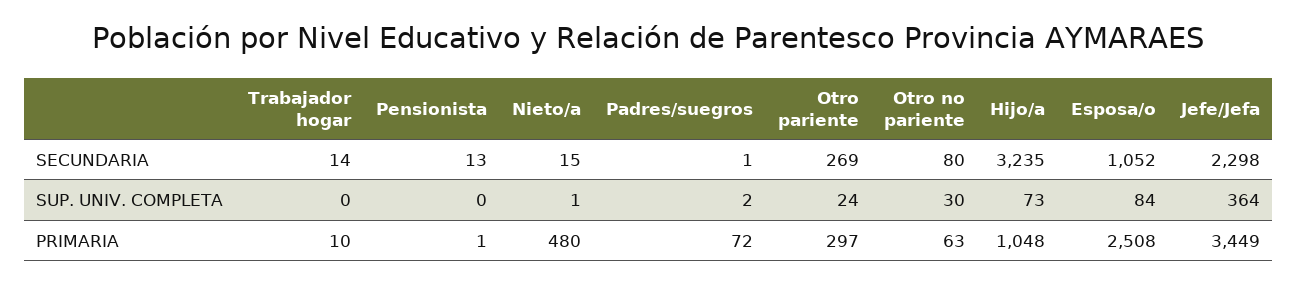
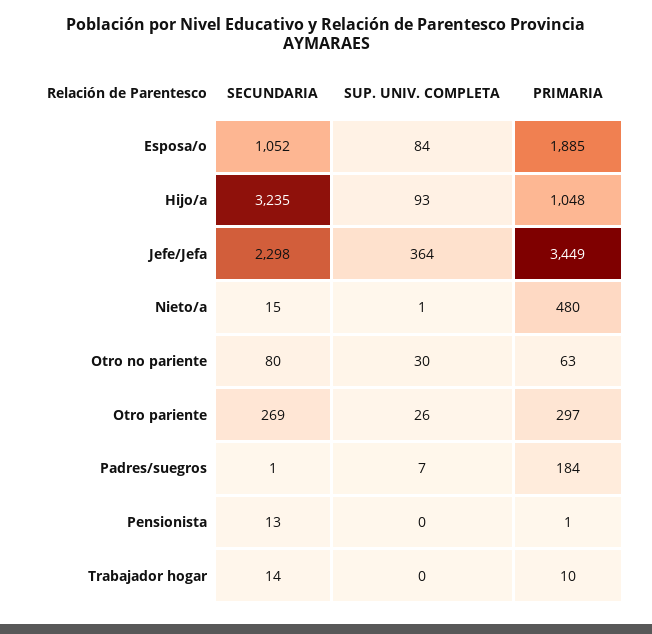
  {
    "Trabajador hogar": {
      "SECUNDARIA": 14,
      "SUP. UNIV. COMPLETA": 0,
      "PRIMARIA": 10
    },
    "Pensionista": {
      "SECUNDARIA": 13,
      "SUP. UNIV. COMPLETA": 0,
      "PRIMARIA": 1
    },
    "Nieto/a": {
      "SECUNDARIA": 15,
      "SUP. UNIV. COMPLETA": 1,
      "PRIMARIA": 480
    },
    "Padres/suegros": {
      "SECUNDARIA": 1,
-     "SUP. UNIV. COMPLETA": 2,
+     "SUP. UNIV. COMPLETA": 7,
-     "PRIMARIA": 72
+     "PRIMARIA": 184
    },
    "Otro pariente": {
      "SECUNDARIA": 269,
-     "SUP. UNIV. COMPLETA": 24,
+     "SUP. UNIV. COMPLETA": 26,
      "PRIMARIA": 297
    },
    "Otro no pariente": {
      "SECUNDARIA": 80,
      "SUP. UNIV. COMPLETA": 30,
      "PRIMARIA": 63
    },
    "Hijo/a": {
      "SECUNDARIA": 3235,
-     "SUP. UNIV. COMPLETA": 73,
+     "SUP. UNIV. COMPLETA": 93,
      "PRIMARIA": 1048
    },
    "Esposa/o": {
      "SECUNDARIA": 1052,
      "SUP. UNIV. COMPLETA": 84,
-     "PRIMARIA": 2508
+     "PRIMARIA": 1885
    },
    "Jefe/Jefa": {
      "SECUNDARIA": 2298,
      "SUP. UNIV. COMPLETA": 364,
      "PRIMARIA": 3449
    }
  }

